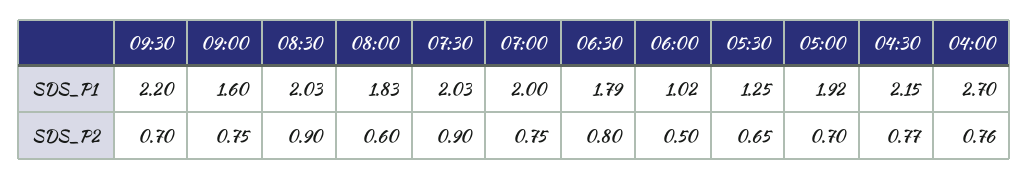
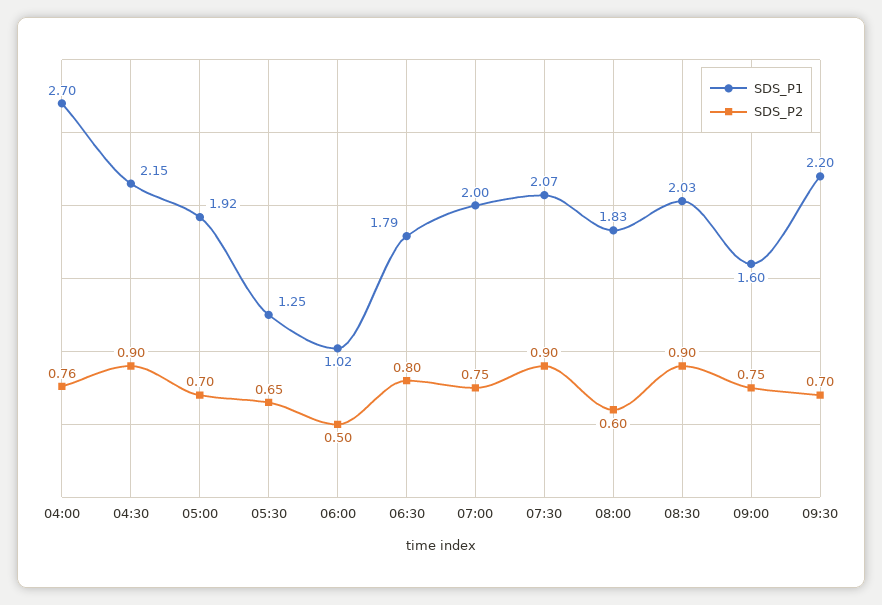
  {
    "SDS_P1": {
      "09:30": 2.2,
      "09:00": 1.6,
      "08:30": 2.03,
      "08:00": 1.83,
-     "07:30": 2.03,
+     "07:30": 2.07,
      "07:00": 2,
      "06:30": 1.79,
      "06:00": 1.02,
      "05:30": 1.25,
      "05:00": 1.92,
      "04:30": 2.15,
      "04:00": 2.7
    },
    "SDS_P2": {
      "09:30": 0.7,
      "09:00": 0.75,
      "08:30": 0.9,
      "08:00": 0.6,
      "07:30": 0.9,
      "07:00": 0.75,
      "06:30": 0.8,
      "06:00": 0.5,
      "05:30": 0.65,
      "05:00": 0.7,
-     "04:30": 0.77,
+     "04:30": 0.9,
      "04:00": 0.76
    }
  }

